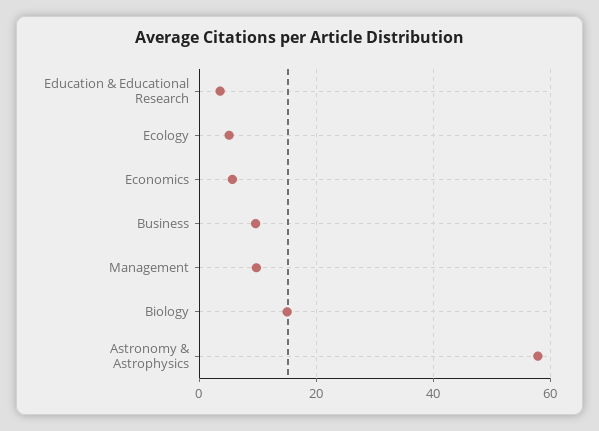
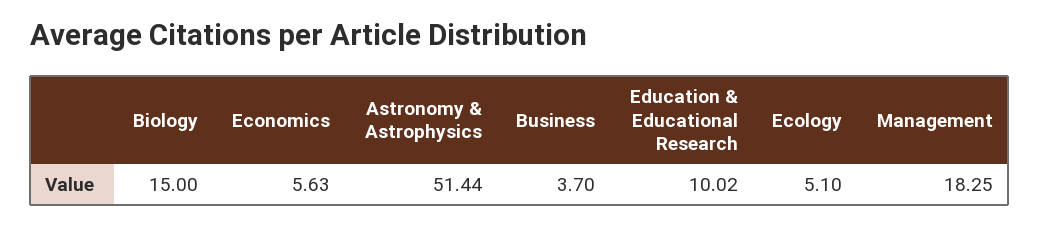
  {
-   "Education & Educational Research": 4,
+   "Education & Educational Research": 10.02,
    "Ecology": 5.1,
    "Economics": 5.63,
-   "Business": 10,
+   "Business": 3.7,
-   "Management": 10,
+   "Management": 18.25,
    "Biology": 15,
-   "Astronomy & Astrophysics": 58
+   "Astronomy & Astrophysics": 51.44
  }

